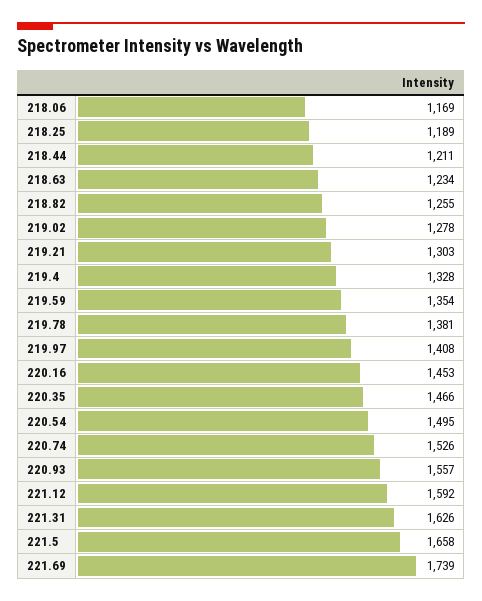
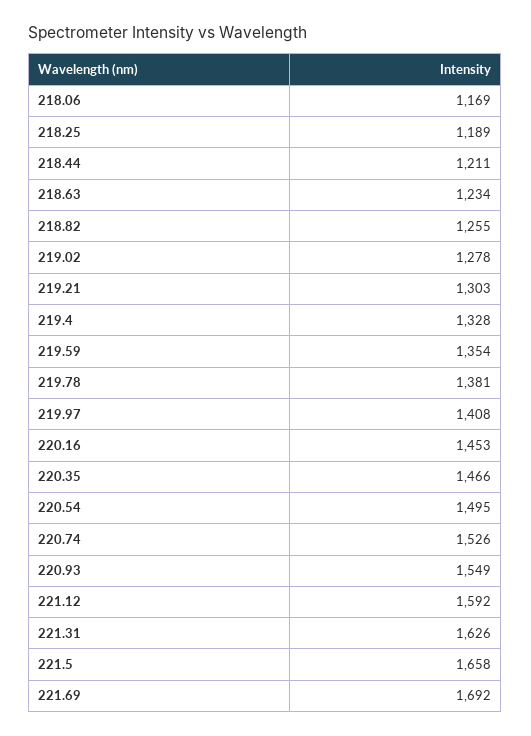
  {
    "218.06": 1169,
    "218.25": 1189,
    "218.44": 1211,
    "218.63": 1234,
    "218.82": 1255,
    "219.02": 1278,
    "219.21": 1303,
    "219.4": 1328,
    "219.59": 1354,
    "219.78": 1381,
    "219.97": 1408,
    "220.16": 1453,
    "220.35": 1466,
    "220.54": 1495,
    "220.74": 1526,
-   "220.93": 1557,
+   "220.93": 1549,
    "221.12": 1592,
    "221.31": 1626,
    "221.5": 1658,
-   "221.69": 1739
+   "221.69": 1692
  }

